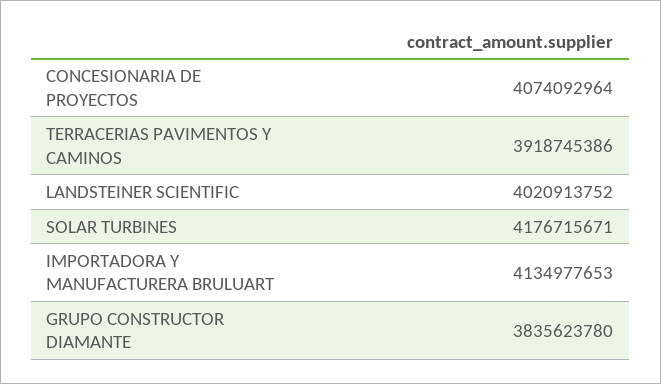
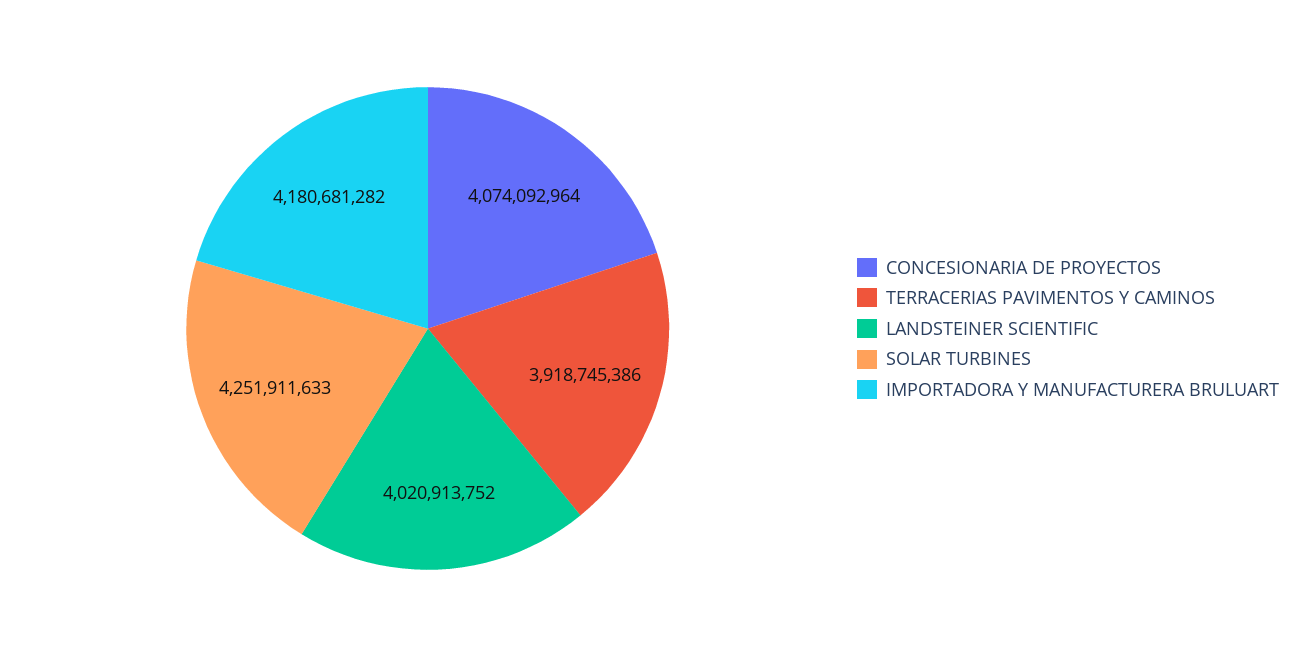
  {
    "CONCESIONARIA DE PROYECTOS": 4074092964,
    "TERRACERIAS PAVIMENTOS Y CAMINOS": 3918745386,
    "LANDSTEINER SCIENTIFIC": 4020913752,
-   "SOLAR TURBINES": 4176715671,
+   "SOLAR TURBINES": 4251911633,
-   "IMPORTADORA Y MANUFACTURERA BRULUART": 4134977653,
+   "IMPORTADORA Y MANUFACTURERA BRULUART": 4180681282
-   "GRUPO CONSTRUCTOR DIAMANTE": 3835623780
  }

